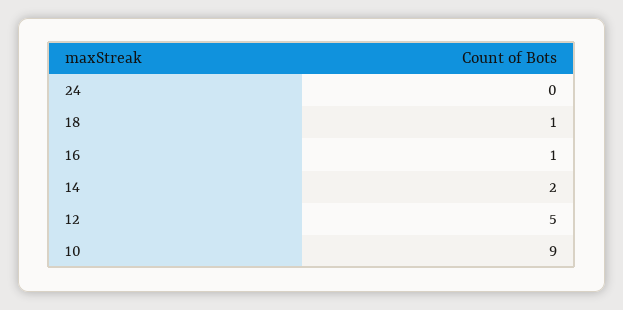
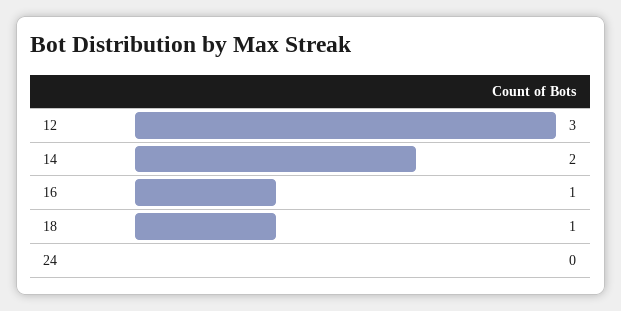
  {
    "24": 0,
    "18": 1,
    "16": 1,
    "14": 2,
-   "12": 5,
+   "12": 3
-   "10": 9
  }

